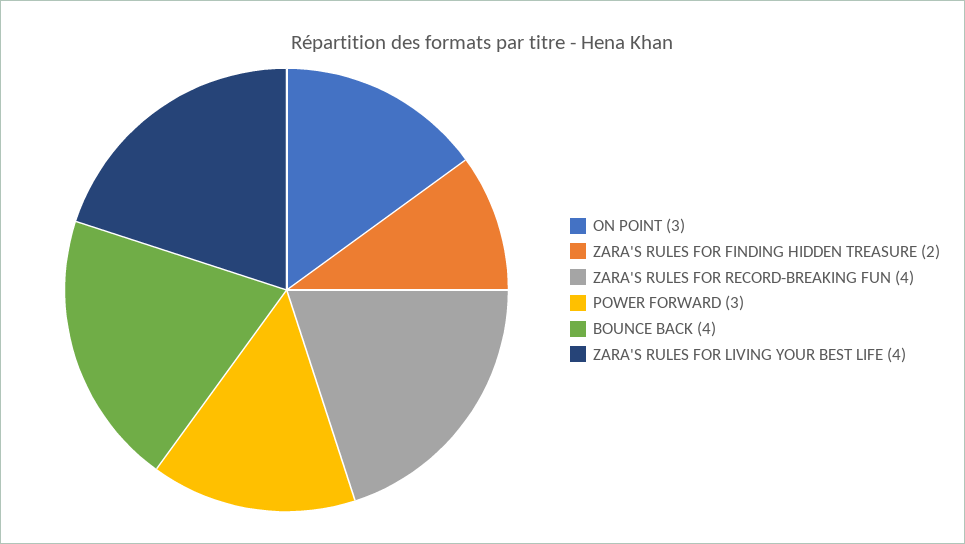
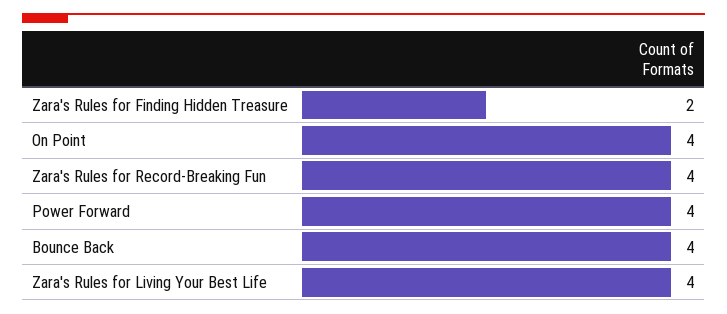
  {
-   "ON POINT": 3,
+   "ON POINT": 4,
    "ZARA'S RULES FOR FINDING HIDDEN TREASURE": 2,
    "ZARA'S RULES FOR RECORD-BREAKING FUN": 4,
-   "POWER FORWARD": 3,
+   "POWER FORWARD": 4,
    "BOUNCE BACK": 4,
    "ZARA'S RULES FOR LIVING YOUR BEST LIFE": 4
  }

